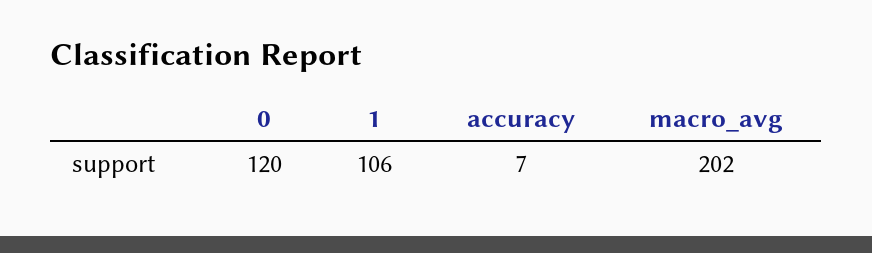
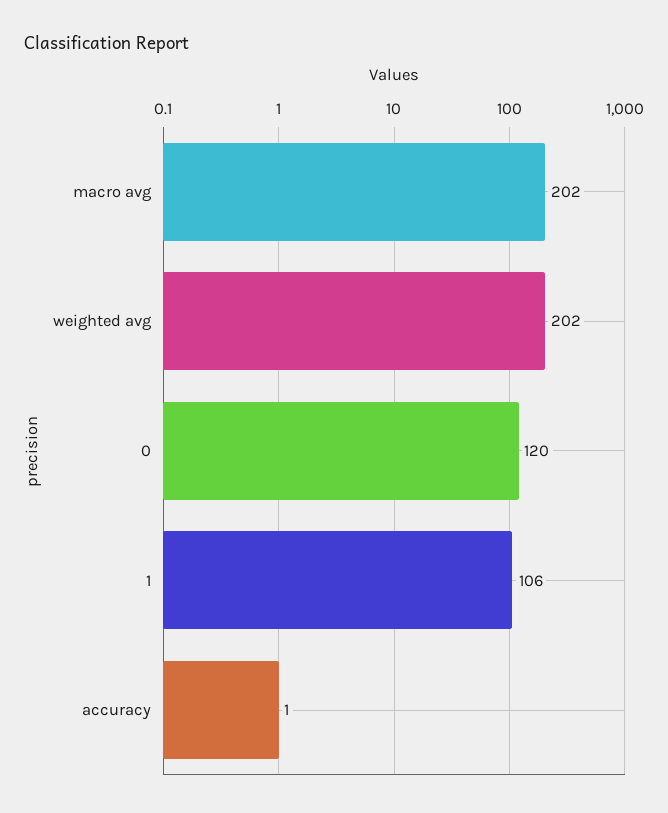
  {
    "0": 120,
    "1": 106,
-   "accuracy": 7,
+   "accuracy": 1,
-   "macro_avg": 202
+   "macro_avg": 202,
+   "weighted avg": 202
  }

